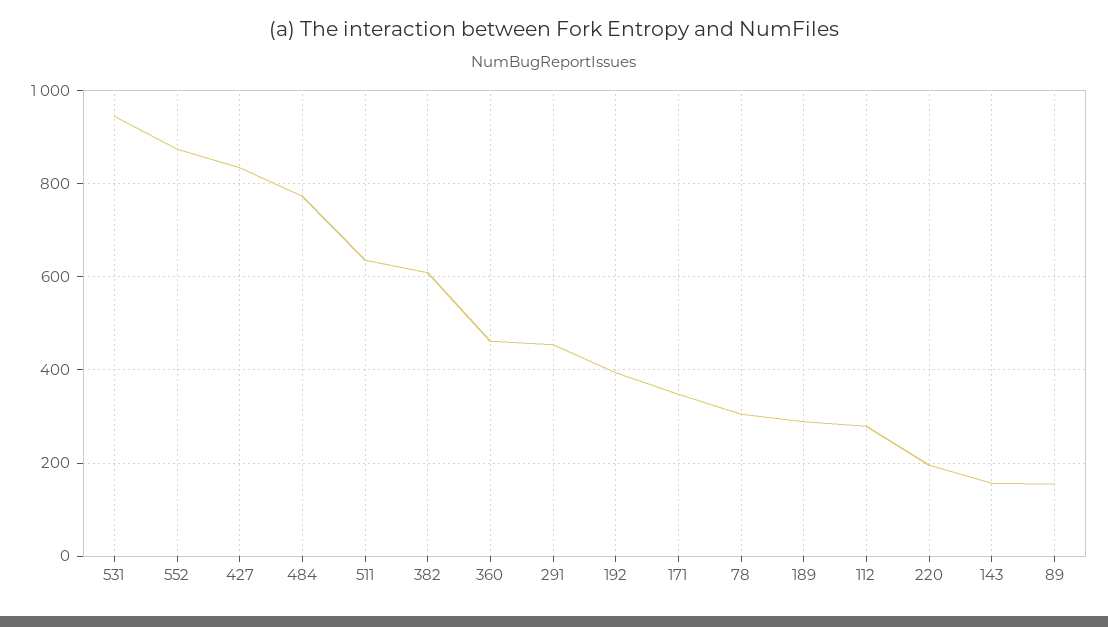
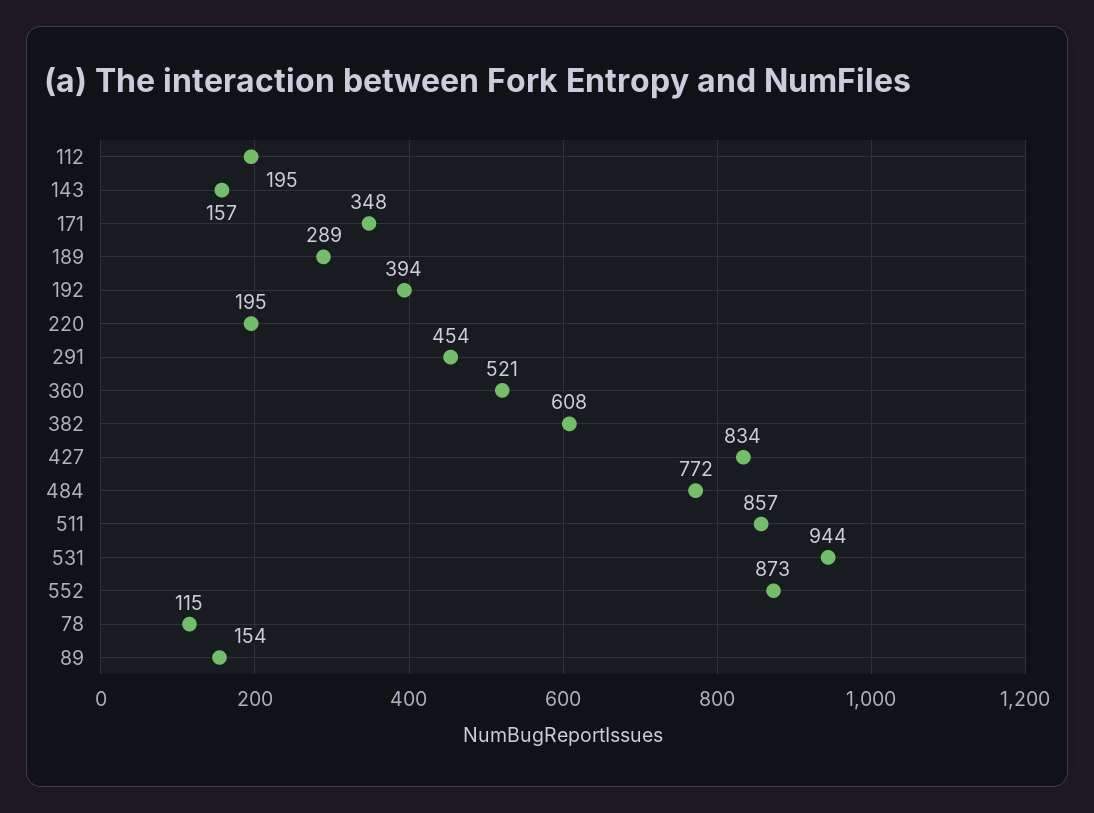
  {
    "531": 944,
    "552": 873,
    "427": 834,
    "484": 772,
-   "511": 640,
+   "511": 857,
    "382": 608,
-   "360": 460,
+   "360": 521,
    "291": 454,
    "192": 394,
    "171": 348,
-   "78": 300,
+   "78": 115,
    "189": 289,
-   "112": 280,
+   "112": 195,
    "220": 195,
    "143": 157,
    "89": 154
  }

